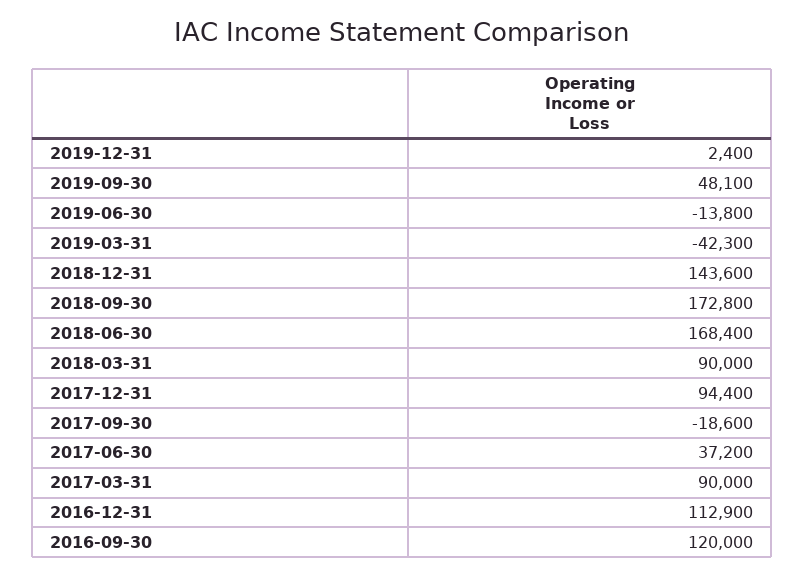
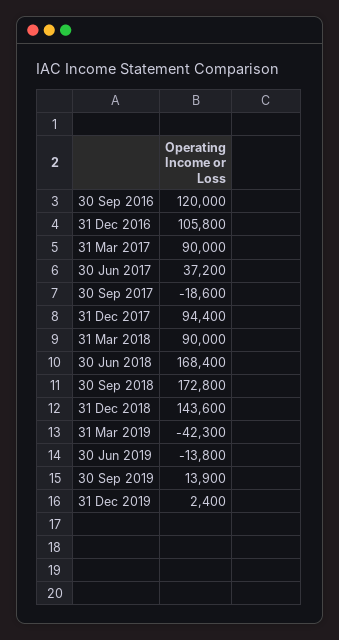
  {
    "2019-12-31": 2400,
-   "2019-09-30": 48100,
+   "2019-09-30": 13900,
    "2019-06-30": -13800,
    "2019-03-31": -42300,
    "2018-12-31": 143600,
    "2018-09-30": 172800,
    "2018-06-30": 168400,
    "2018-03-31": 90000,
    "2017-12-31": 94400,
    "2017-09-30": -18600,
    "2017-06-30": 37200,
    "2017-03-31": 90000,
-   "2016-12-31": 112900,
+   "2016-12-31": 105800,
    "2016-09-30": 120000
  }

